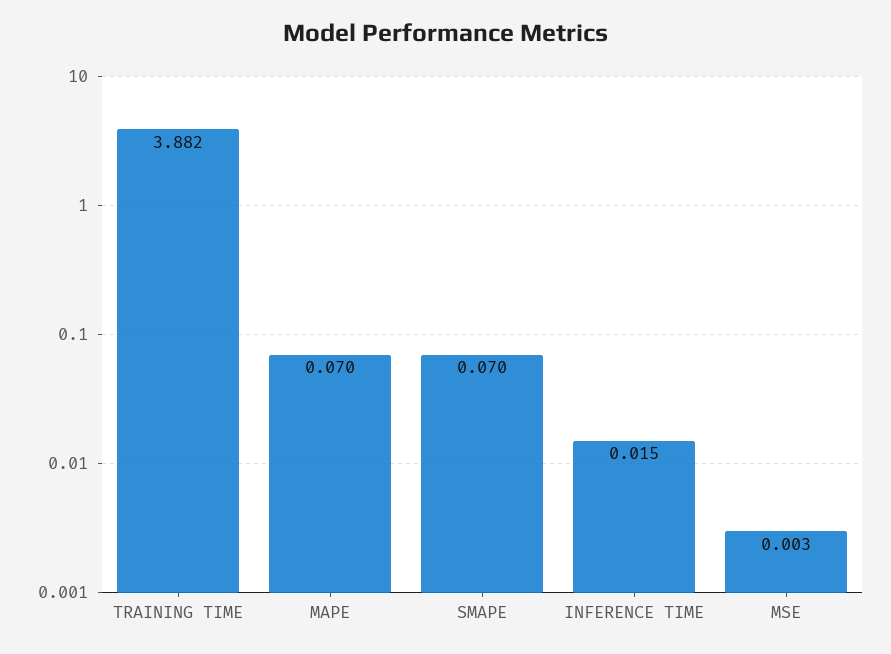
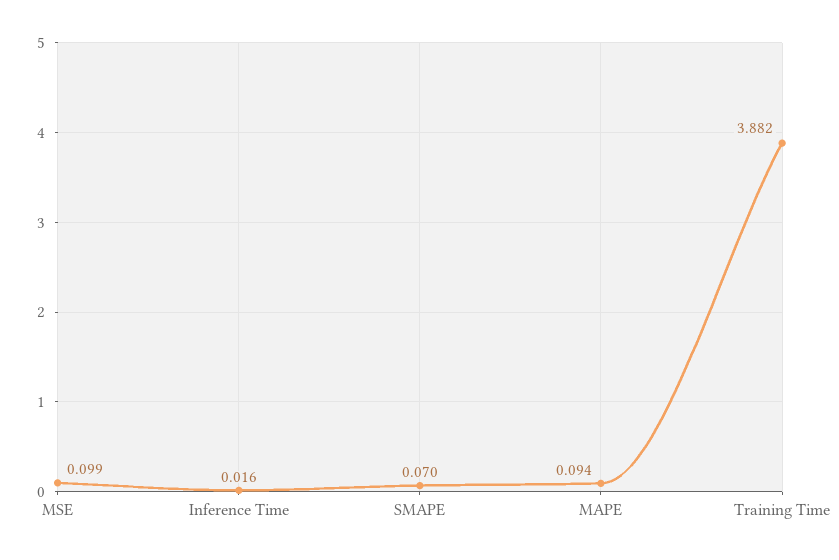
  {
    "TRAINING TIME": 3.882,
-   "MAPE": 0.07,
+   "MAPE": 0.094,
    "SMAPE": 0.07,
-   "INFERENCE TIME": 0.015,
+   "INFERENCE TIME": 0.016,
-   "MSE": 0.003
+   "MSE": 0.099
  }

